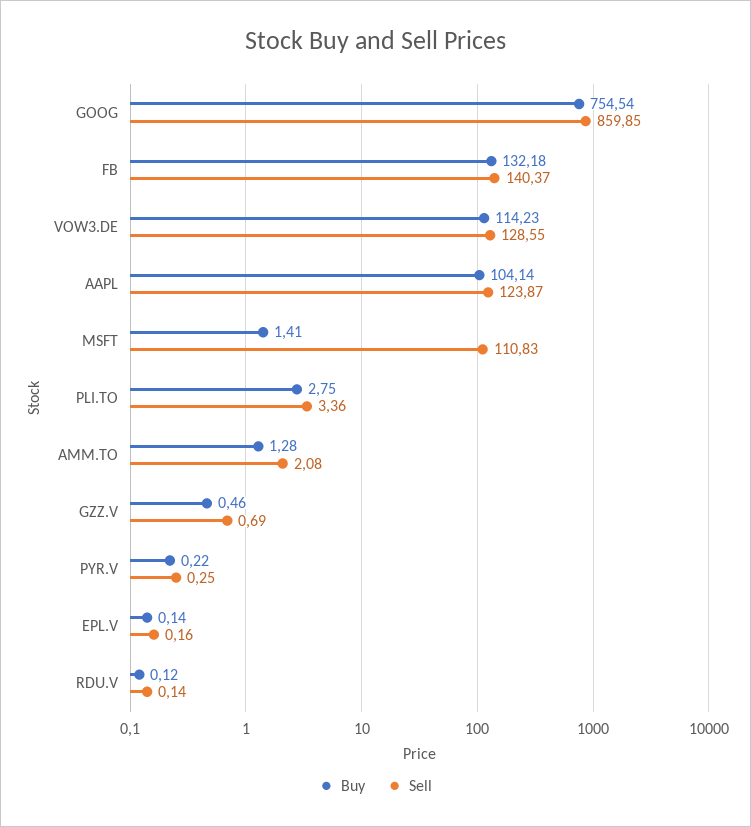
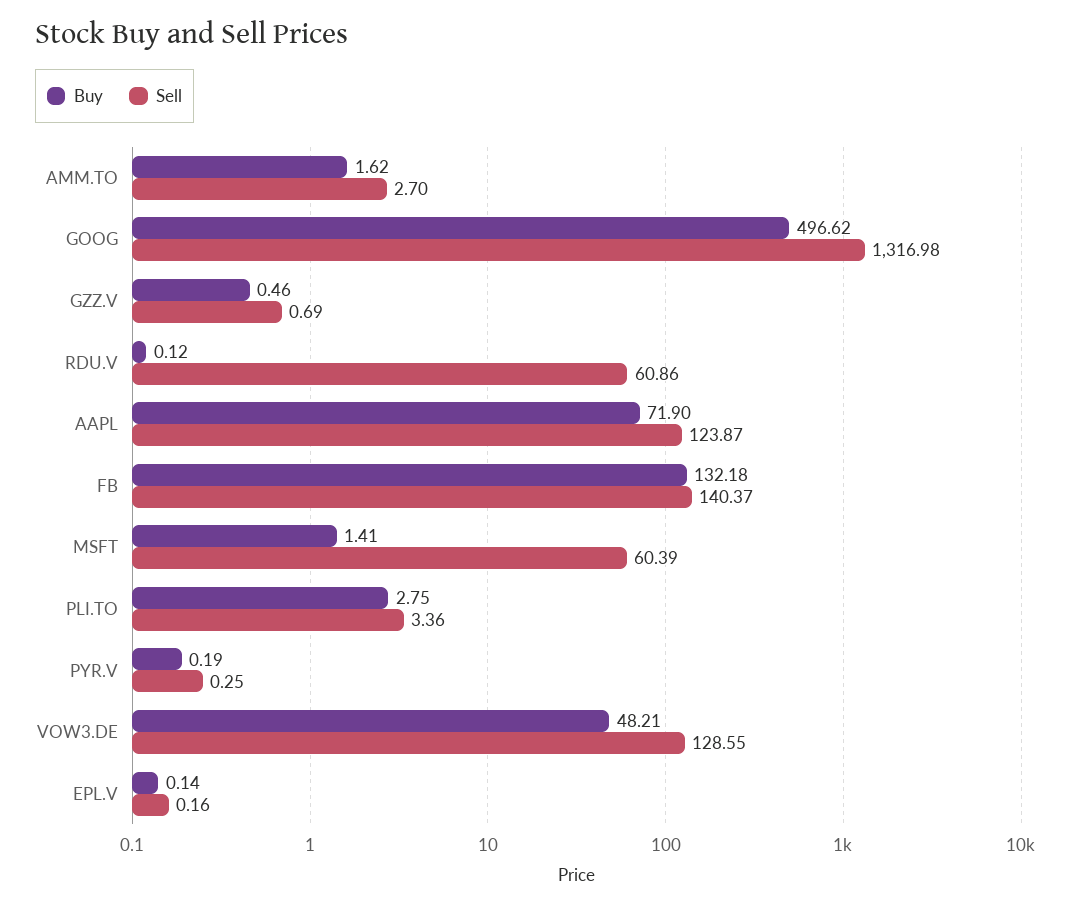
  {
    "Buy": {
-     "GOOG": 754.54,
+     "GOOG": 496.62,
      "FB": 132.18,
-     "VOW3.DE": 114.23,
+     "VOW3.DE": 48.21,
-     "AAPL": 104.14,
+     "AAPL": 71.9,
      "MSFT": 1.41,
      "PLI.TO": 2.75,
-     "AMM.TO": 1.28,
+     "AMM.TO": 1.62,
      "GZZ.V": 0.46,
-     "PYR.V": 0.22,
+     "PYR.V": 0.19,
      "EPL.V": 0.14,
      "RDU.V": 0.12
    },
    "Sell": {
-     "GOOG": 859.85,
+     "GOOG": 1316.98,
      "FB": 140.37,
      "VOW3.DE": 128.55,
      "AAPL": 123.87,
-     "MSFT": 110.83,
+     "MSFT": 60.39,
      "PLI.TO": 3.36,
-     "AMM.TO": 2.08,
+     "AMM.TO": 2.7,
      "GZZ.V": 0.69,
      "PYR.V": 0.25,
      "EPL.V": 0.16,
-     "RDU.V": 0.14
+     "RDU.V": 60.86
    }
  }

